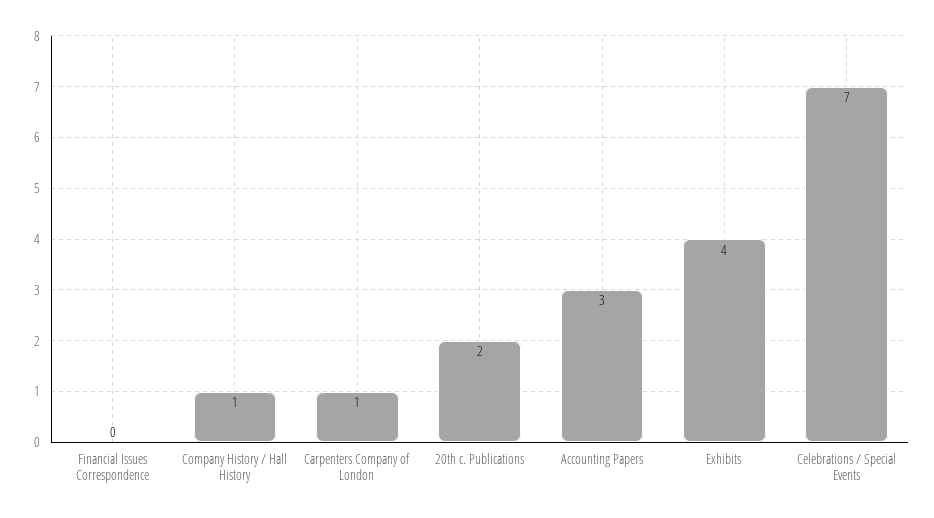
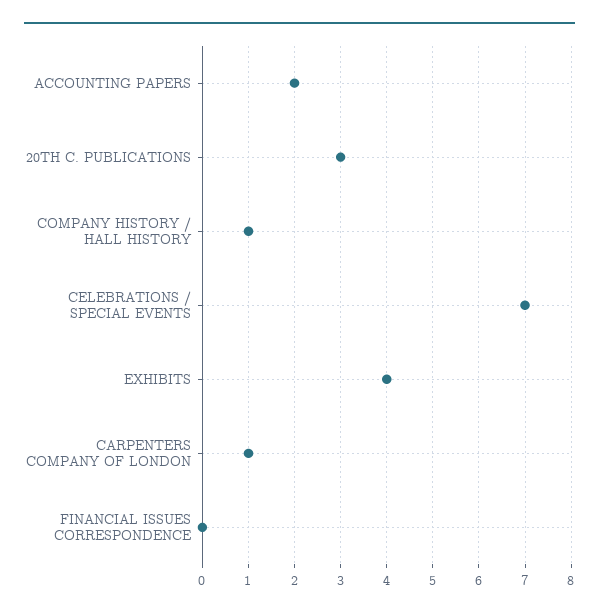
  {
    "Financial Issues Correspondence": 0,
    "Company History / Hall History": 1,
    "Carpenters Company of London": 1,
-   "20th c. Publications": 2,
+   "20th c. Publications": 3,
-   "Accounting Papers": 3,
+   "Accounting Papers": 2,
    "Exhibits": 4,
    "Celebrations / Special Events": 7
  }

